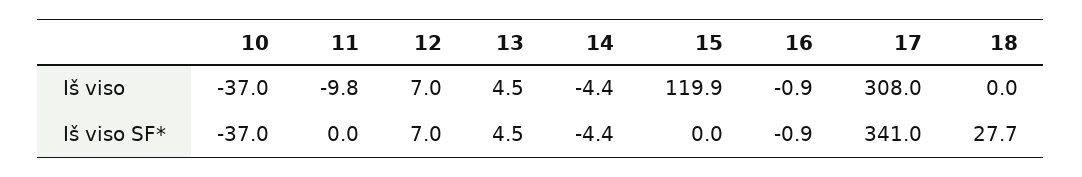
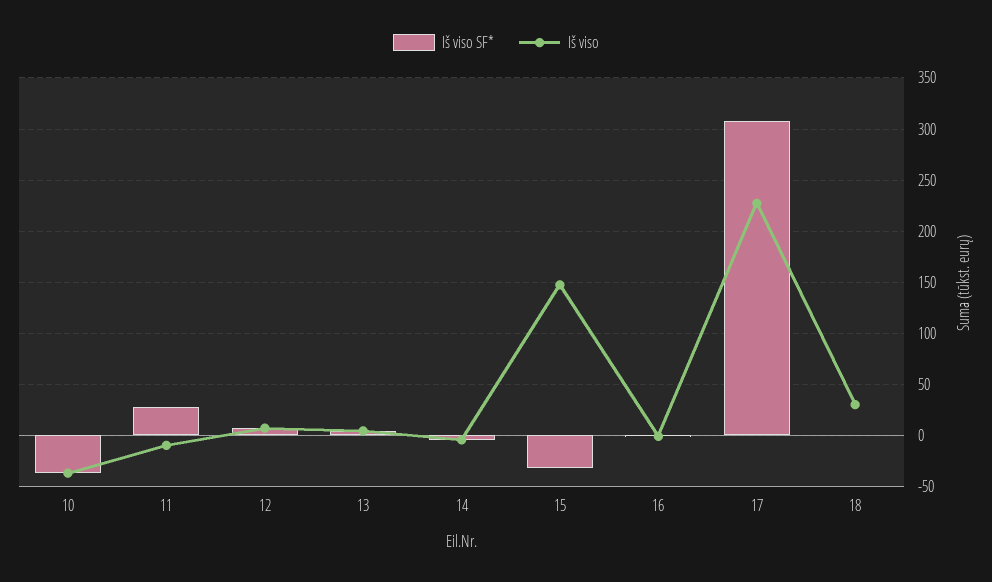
  {
    "Iš viso": {
      "10": -37,
      "11": -9.8,
      "12": 7,
      "13": 4.5,
      "14": -4.4,
-     "15": 119.9,
+     "15": 150,
      "16": -0.9,
-     "17": 308,
+     "17": 230,
-     "18": 0
+     "18": 30
    },
    "Iš viso SF*": {
      "10": -37,
-     "11": 0,
+     "11": 30,
      "12": 7,
      "13": 4.5,
      "14": -4.4,
-     "15": 0,
+     "15": -30,
      "16": -0.9,
-     "17": 341,
+     "17": 310,
-     "18": 27.7
+     "18": 0
    }
  }

